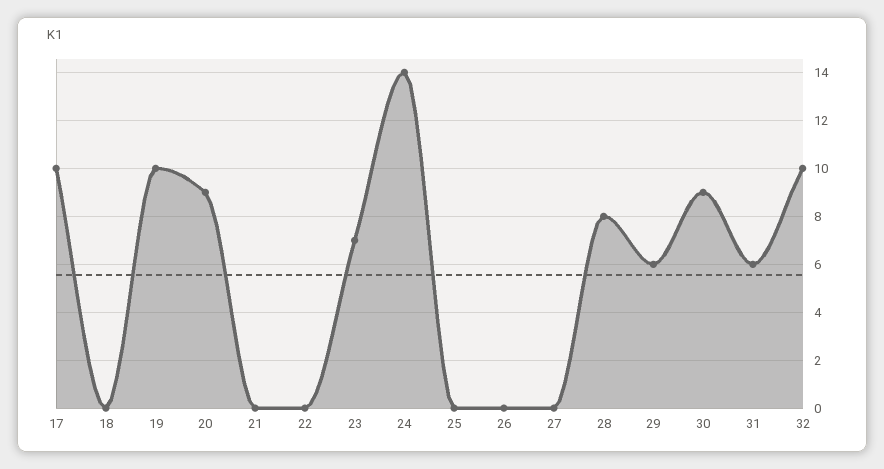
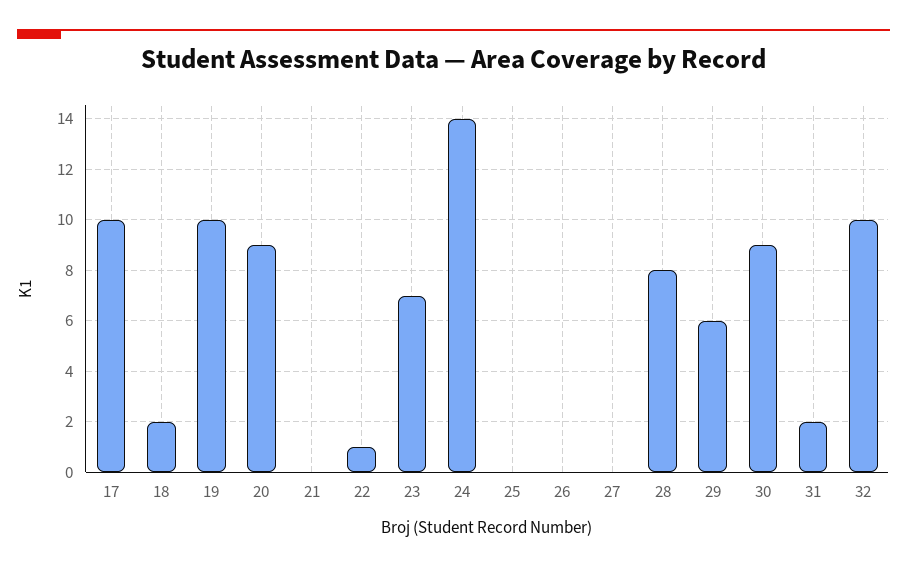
  {
    "17": 10,
-   "18": 0,
+   "18": 2,
    "19": 10,
    "20": 9,
    "21": 0,
-   "22": 0,
+   "22": 1,
    "23": 7,
    "24": 14,
    "25": 0,
    "26": 0,
    "27": 0,
    "28": 8,
    "29": 6,
    "30": 9,
-   "31": 6,
+   "31": 2,
    "32": 10
  }

